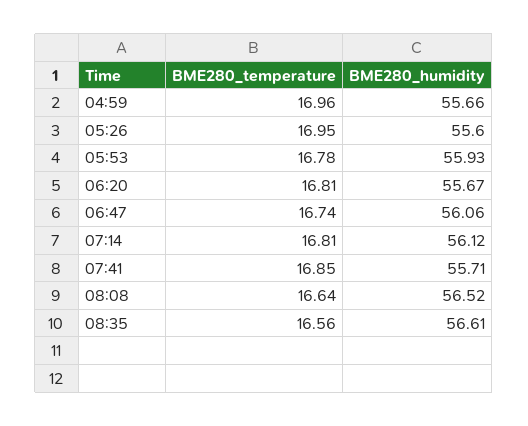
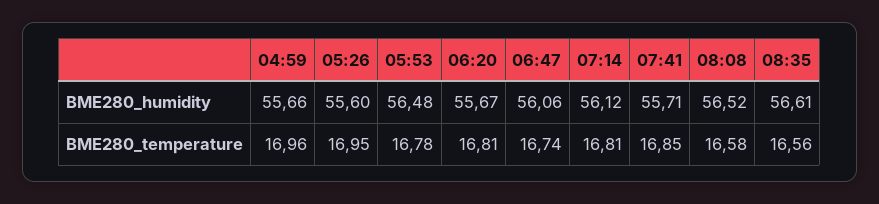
  {
    "BME280_temperature": {
      "04:59": 16.96,
      "05:26": 16.95,
      "05:53": 16.78,
      "06:20": 16.81,
      "06:47": 16.74,
      "07:14": 16.81,
      "07:41": 16.85,
-     "08:08": 16.64,
+     "08:08": 16.58,
      "08:35": 16.56
    },
    "BME280_humidity": {
      "04:59": 55.66,
      "05:26": 55.6,
-     "05:53": 55.93,
+     "05:53": 56.48,
      "06:20": 55.67,
      "06:47": 56.06,
      "07:14": 56.12,
      "07:41": 55.71,
      "08:08": 56.52,
      "08:35": 56.61
    }
  }

